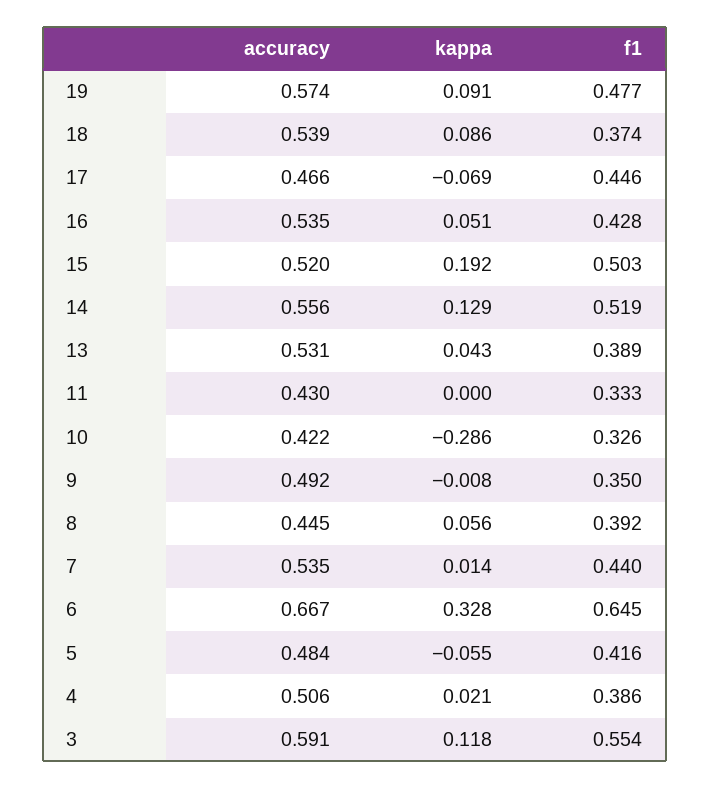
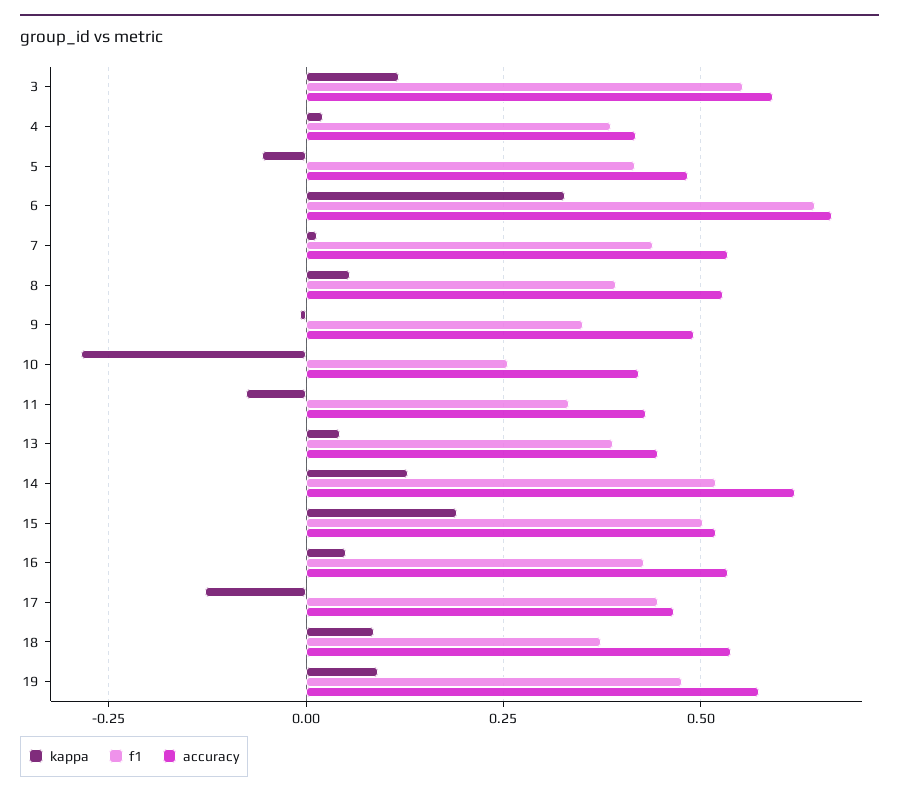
  {
    "accuracy": {
      "19": 0.574,
      "18": 0.539,
      "17": 0.466,
      "16": 0.535,
      "15": 0.52,
-     "14": 0.556,
+     "14": 0.625,
-     "13": 0.531,
+     "13": 0.45,
      "11": 0.43,
      "10": 0.422,
      "9": 0.492,
-     "8": 0.445,
+     "8": 0.525,
      "7": 0.535,
      "6": 0.667,
      "5": 0.484,
-     "4": 0.506,
+     "4": 0.425,
      "3": 0.591
    },
    "kappa": {
      "19": 0.091,
      "18": 0.086,
-     "17": -0.069,
+     "17": -0.125,
      "16": 0.051,
      "15": 0.192,
      "14": 0.129,
      "13": 0.043,
-     "11": 0,
+     "11": -0.075,
      "10": -0.286,
      "9": -0.008,
      "8": 0.056,
      "7": 0.014,
      "6": 0.328,
      "5": -0.055,
      "4": 0.021,
      "3": 0.118
    },
    "f1": {
      "19": 0.477,
      "18": 0.374,
      "17": 0.446,
      "16": 0.428,
      "15": 0.503,
      "14": 0.519,
      "13": 0.389,
      "11": 0.333,
-     "10": 0.326,
+     "10": 0.25,
      "9": 0.35,
      "8": 0.392,
      "7": 0.44,
      "6": 0.645,
      "5": 0.416,
      "4": 0.386,
      "3": 0.554
    }
  }

